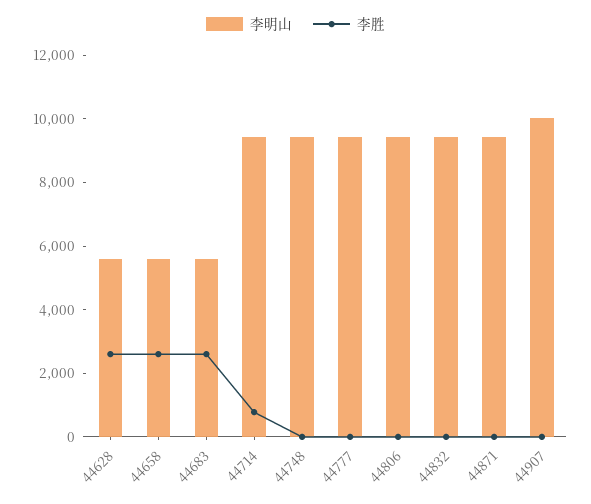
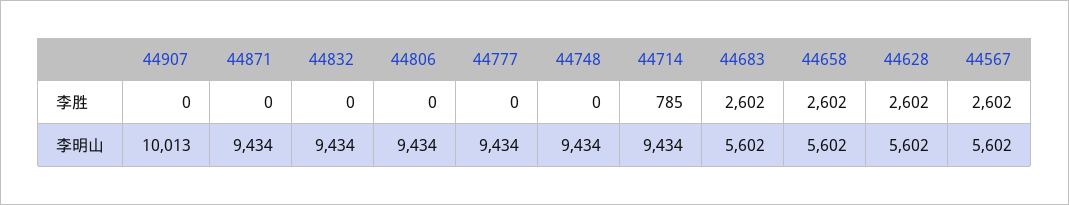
  {
    "李明山": {
      "44628": 5602,
      "44658": 5602,
      "44683": 5602,
      "44714": 9434,
      "44748": 9434,
      "44777": 9434,
      "44806": 9434,
      "44832": 9434,
      "44871": 9434,
-     "44907": 10013
+     "44907": 10013,
+     "44567": 5602
    },
    "李胜": {
      "44628": 2602,
      "44658": 2602,
      "44683": 2602,
      "44714": 785,
      "44748": 0,
      "44777": 0,
      "44806": 0,
      "44832": 0,
      "44871": 0,
-     "44907": 0
+     "44907": 0,
+     "44567": 2602
    }
  }

